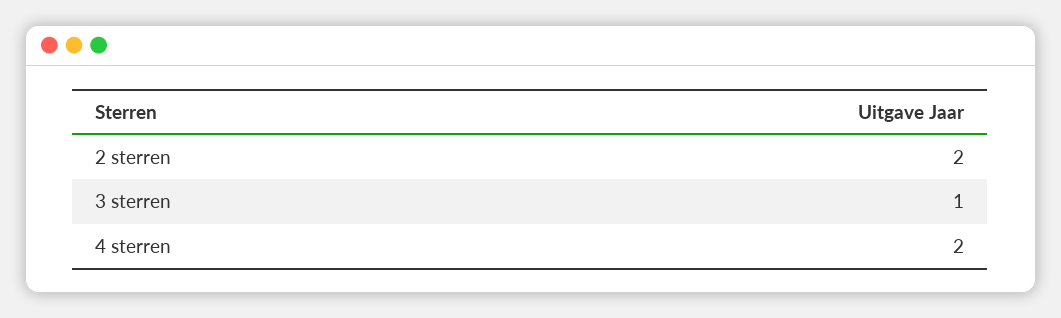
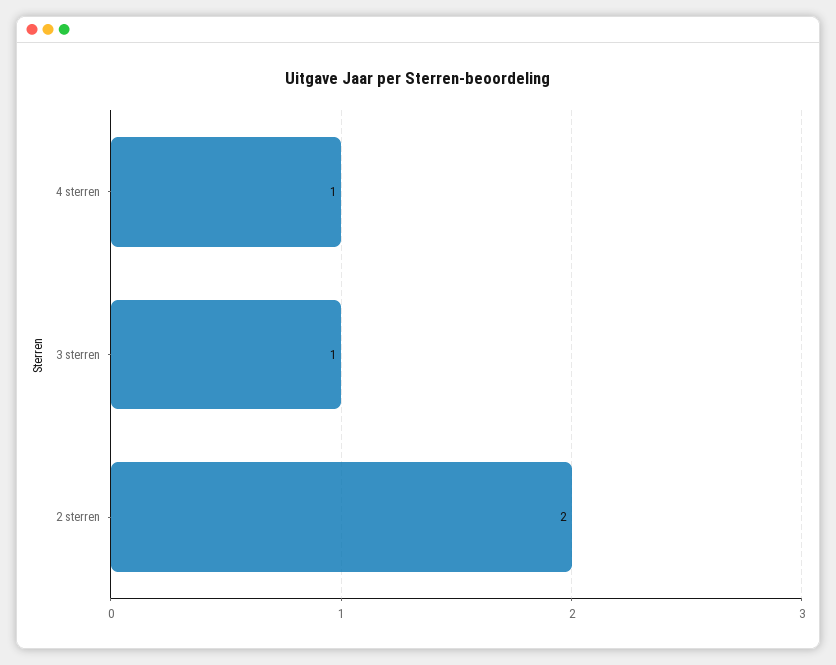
  {
    "2 sterren": 2,
    "3 sterren": 1,
-   "4 sterren": 2
+   "4 sterren": 1
  }

